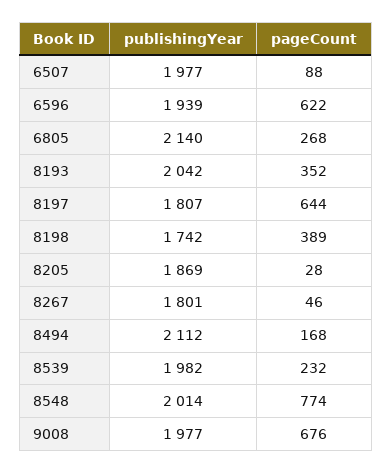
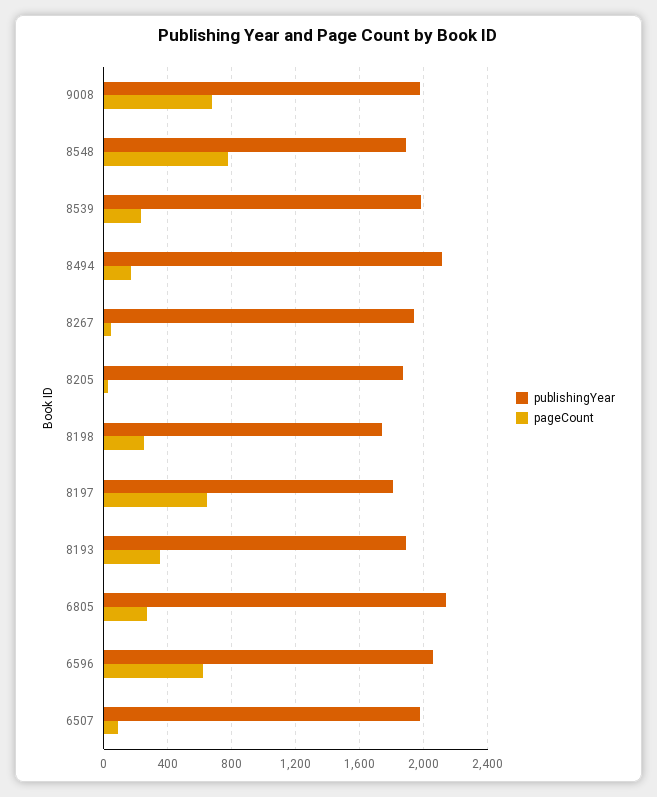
  {
    "publishingYear": {
      "6507": 1977,
-     "6596": 1939,
+     "6596": 2050,
      "6805": 2140,
-     "8193": 2042,
+     "8193": 1900,
      "8197": 1807,
      "8198": 1742,
      "8205": 1869,
-     "8267": 1801,
+     "8267": 1950,
      "8494": 2112,
      "8539": 1982,
-     "8548": 2014,
+     "8548": 1900,
      "9008": 1977
    },
    "pageCount": {
      "6507": 88,
      "6596": 622,
      "6805": 268,
      "8193": 352,
      "8197": 644,
-     "8198": 389,
+     "8198": 250,
      "8205": 28,
      "8267": 46,
      "8494": 168,
      "8539": 232,
      "8548": 774,
      "9008": 676
    }
  }

